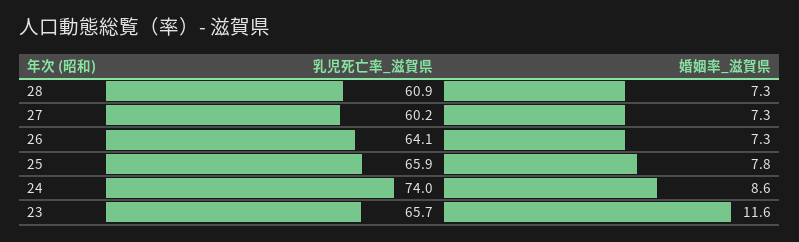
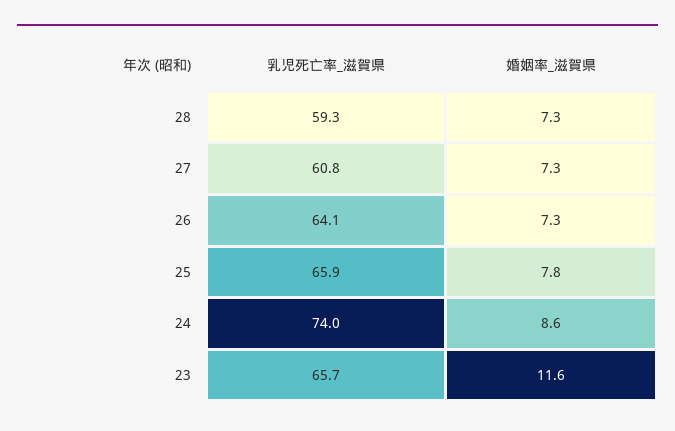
  {
    "乳児死亡率_滋賀県": {
-     "28": 60.9,
+     "28": 59.3,
-     "27": 60.2,
+     "27": 60.8,
      "26": 64.1,
      "25": 65.9,
      "24": 74,
      "23": 65.7
    },
    "婚姻率_滋賀県": {
      "28": 7.3,
      "27": 7.3,
      "26": 7.3,
      "25": 7.8,
      "24": 8.6,
      "23": 11.6
    }
  }

